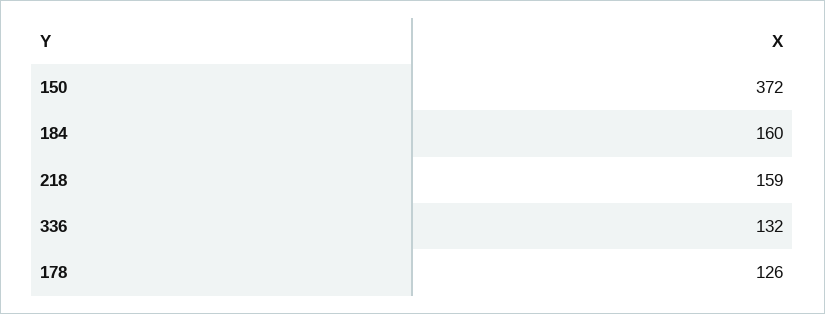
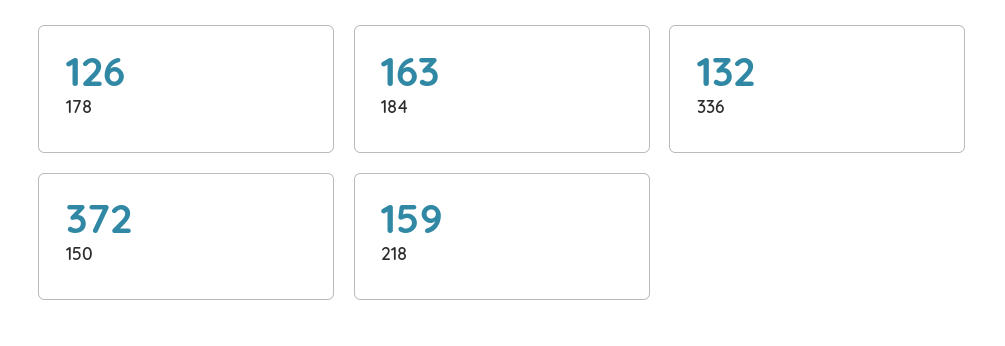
  {
    "150": 372,
-   "184": 160,
+   "184": 163,
    "218": 159,
    "336": 132,
    "178": 126
  }

